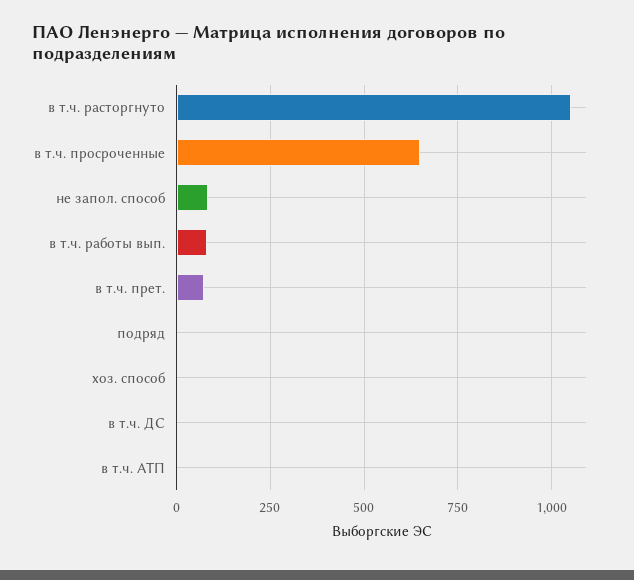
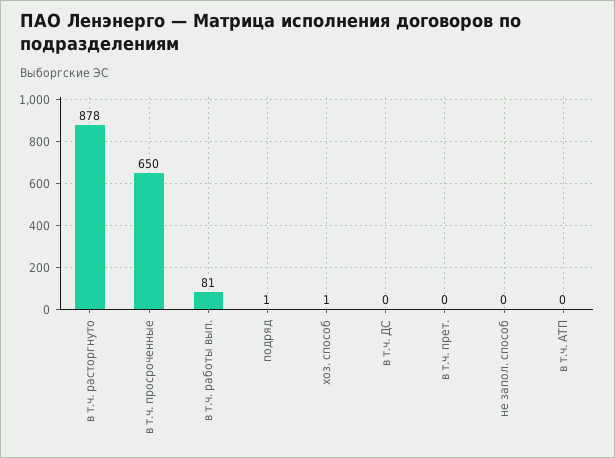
  {
-   "в т.ч. расторгнуто": 1050,
+   "в т.ч. расторгнуто": 878,
    "в т.ч. просроченные": 650,
-   "не запол. способ": 75,
+   "не запол. способ": 0,
    "в т.ч. работы вып.": 81,
-   "в т.ч. прет.": 75,
+   "в т.ч. прет.": 0,
    "подряд": 1,
    "хоз. способ": 1,
    "в т.ч. ДС": 0,
    "в т.ч. АТП": 0
  }

